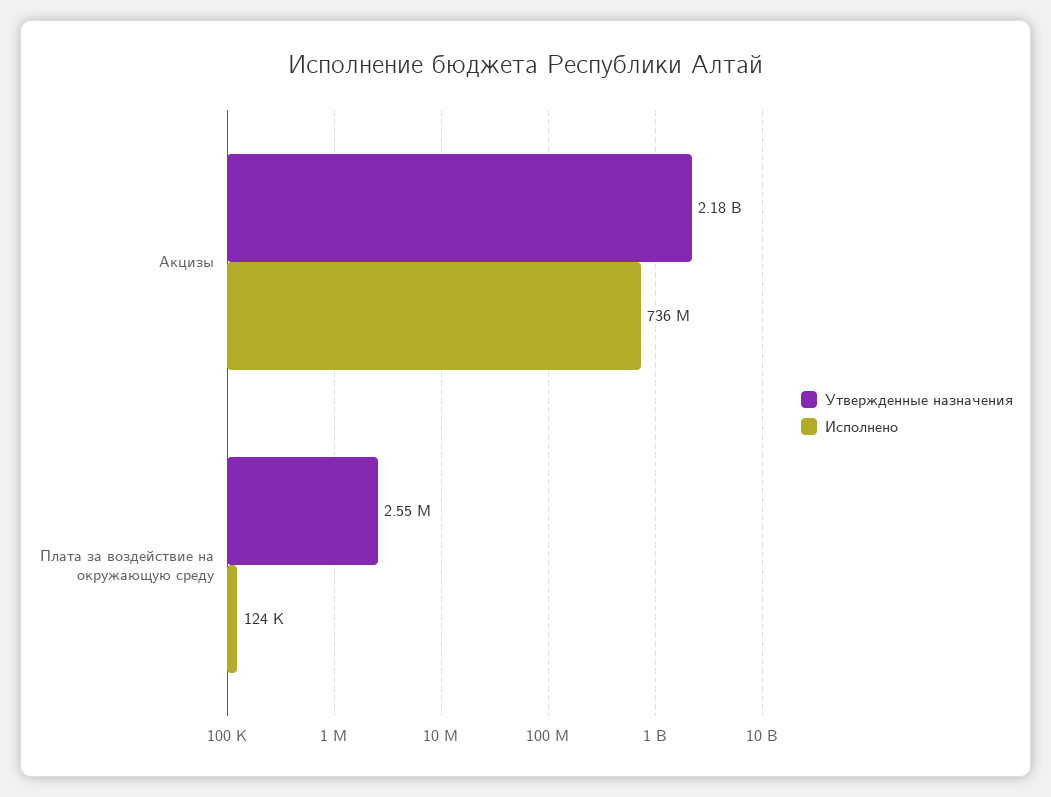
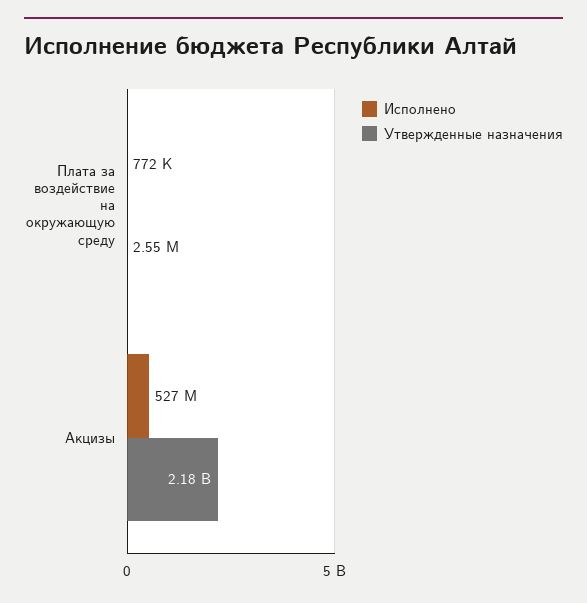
  {
    "Утвержденные назначения": {
      "Акцизы": 2180000000,
      "Плата за воздействие на окружающую среду": 2550000
    },
    "Исполнено": {
-     "Акцизы": 736000000,
+     "Акцизы": 527000000,
-     "Плата за воздействие на окружающую среду": 124000
+     "Плата за воздействие на окружающую среду": 772000
    }
  }

